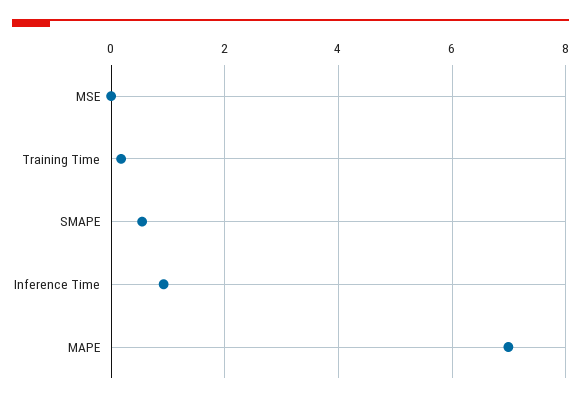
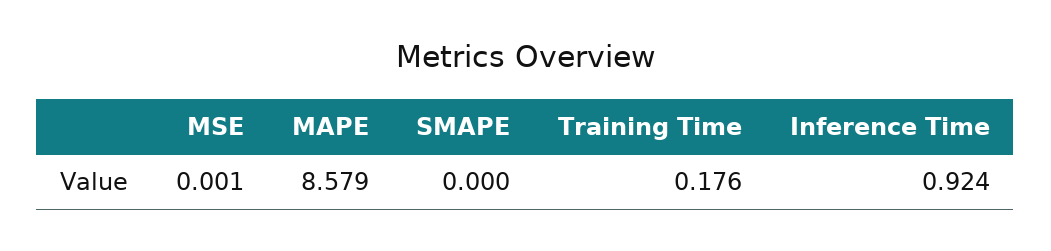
  {
    "MSE": 0.001,
    "Training Time": 0.176,
-   "SMAPE": 0.6,
+   "SMAPE": 0,
    "Inference Time": 0.924,
-   "MAPE": 7
+   "MAPE": 8.579
  }

